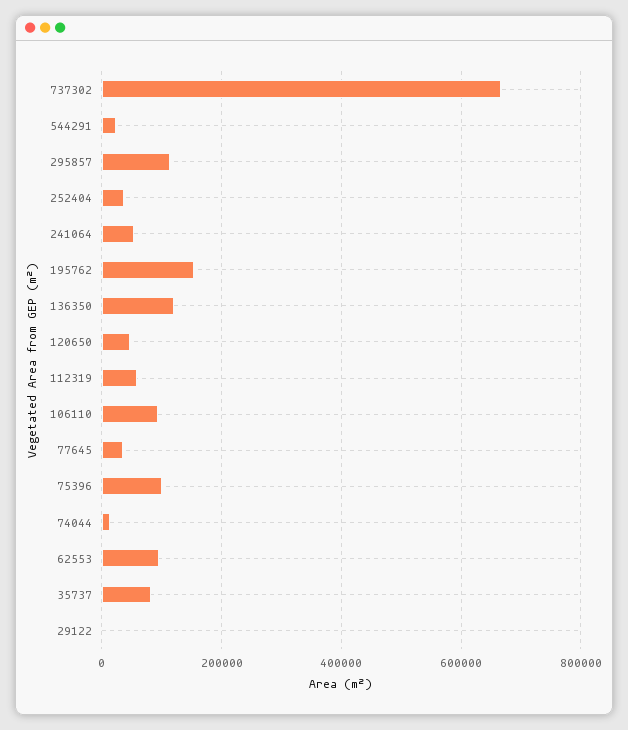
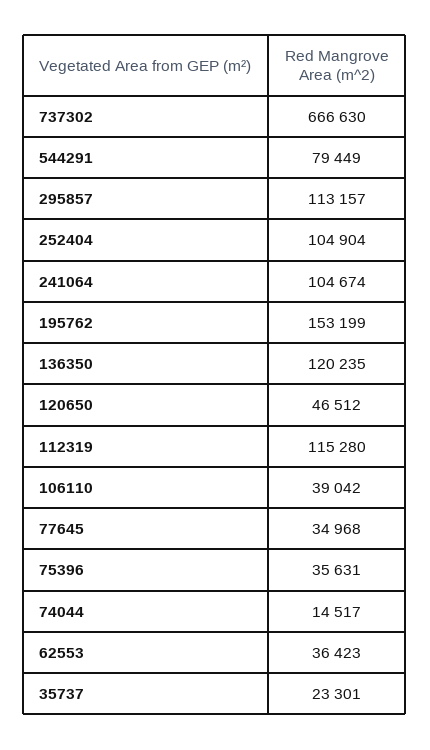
  {
    "737302": 666630,
-   "544291": 20000,
+   "544291": 79449,
    "295857": 113157,
-   "252404": 40000,
+   "252404": 104904,
-   "241064": 60000,
+   "241064": 104674,
    "195762": 153199,
    "136350": 120235,
    "120650": 46512,
-   "112319": 60000,
+   "112319": 115280,
-   "106110": 100000,
+   "106110": 39042,
    "77645": 34968,
-   "75396": 100000,
+   "75396": 35631,
    "74044": 14517,
-   "62553": 100000,
+   "62553": 36423,
-   "35737": 80000,
+   "35737": 23301
-   "29122": 0
  }

